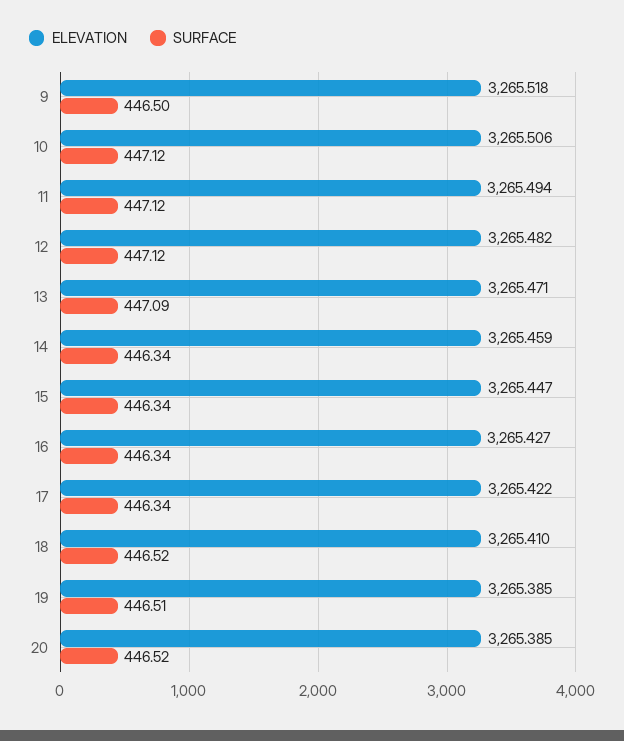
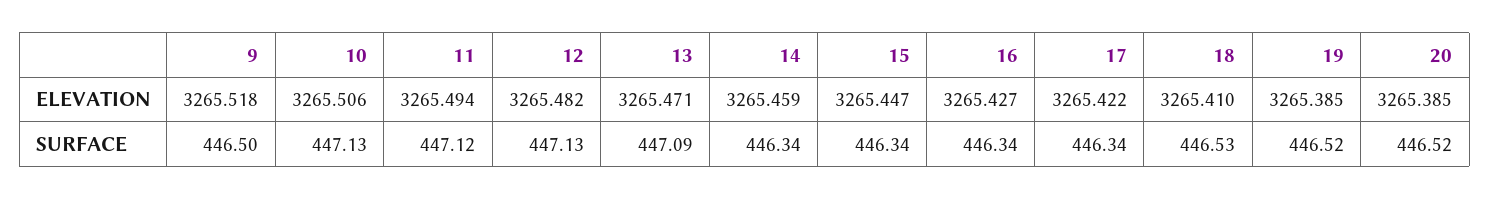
  {
    "ELEVATION": {
      "9": 3265.518,
      "10": 3265.506,
      "11": 3265.494,
      "12": 3265.482,
      "13": 3265.471,
      "14": 3265.459,
      "15": 3265.447,
      "16": 3265.427,
      "17": 3265.422,
      "18": 3265.41,
      "19": 3265.385,
      "20": 3265.385
    },
    "SURFACE": {
      "9": 446.5,
-     "10": 447.12,
+     "10": 447.13,
      "11": 447.12,
-     "12": 447.12,
+     "12": 447.13,
      "13": 447.09,
      "14": 446.34,
      "15": 446.34,
      "16": 446.34,
      "17": 446.34,
-     "18": 446.52,
+     "18": 446.53,
-     "19": 446.51,
+     "19": 446.52,
      "20": 446.52
    }
  }

